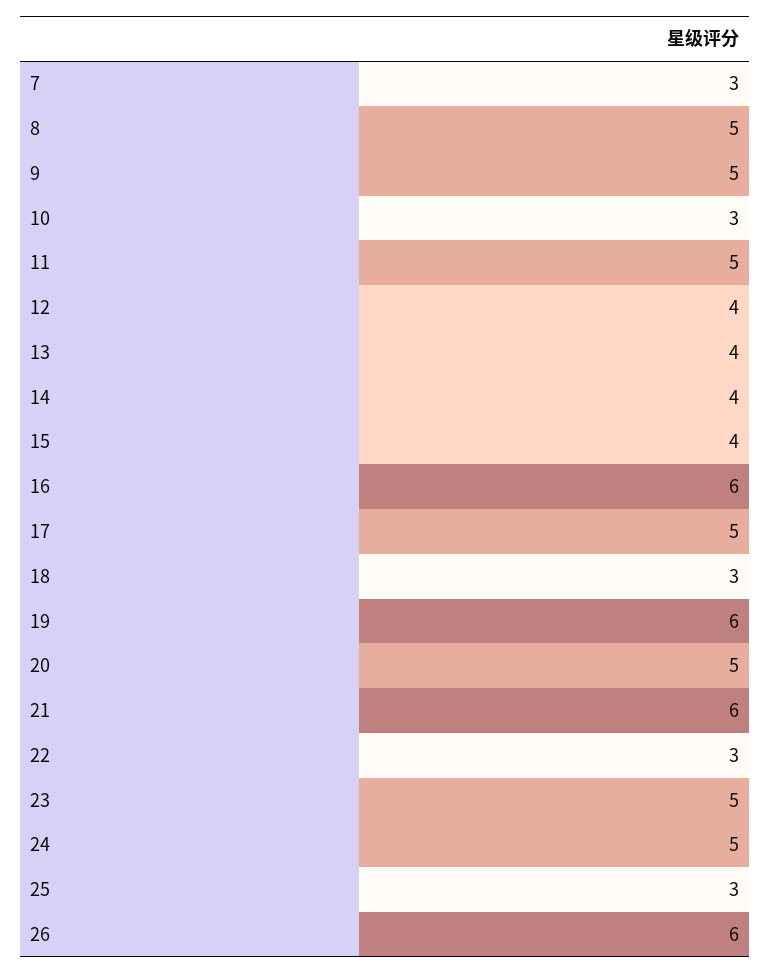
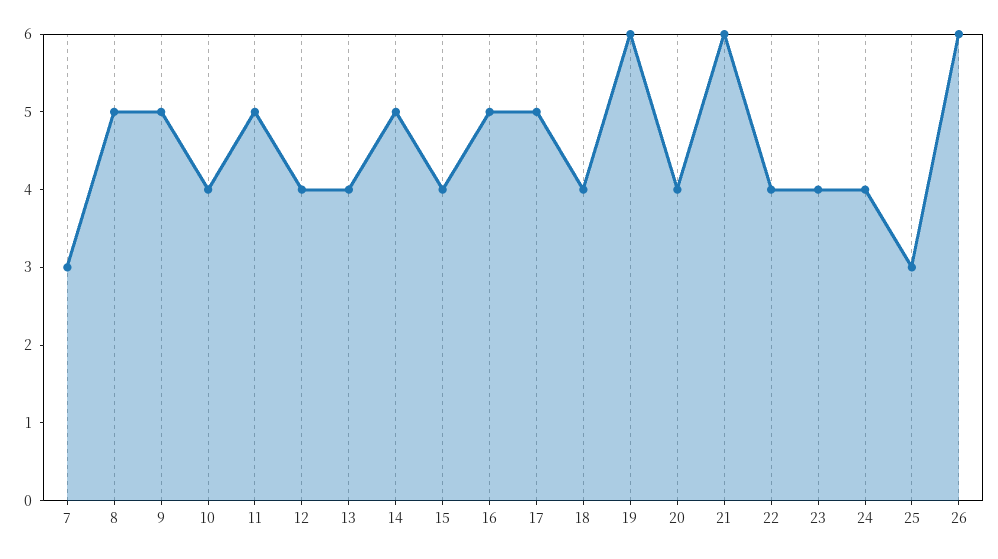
  {
    "7": 3,
    "8": 5,
    "9": 5,
-   "10": 3,
+   "10": 4,
    "11": 5,
    "12": 4,
    "13": 4,
-   "14": 4,
+   "14": 5,
    "15": 4,
-   "16": 6,
+   "16": 5,
    "17": 5,
-   "18": 3,
+   "18": 4,
    "19": 6,
-   "20": 5,
+   "20": 4,
    "21": 6,
-   "22": 3,
+   "22": 4,
-   "23": 5,
+   "23": 4,
-   "24": 5,
+   "24": 4,
    "25": 3,
    "26": 6
  }

